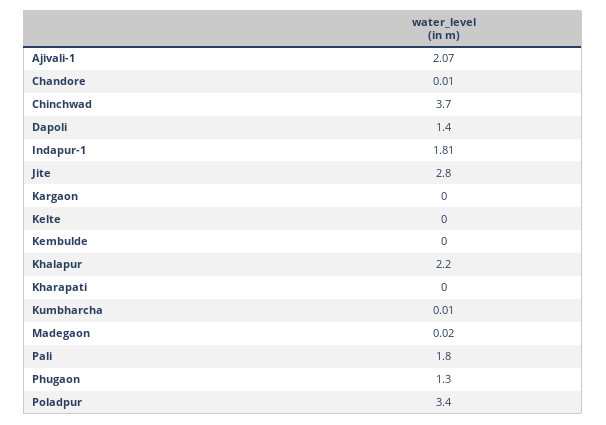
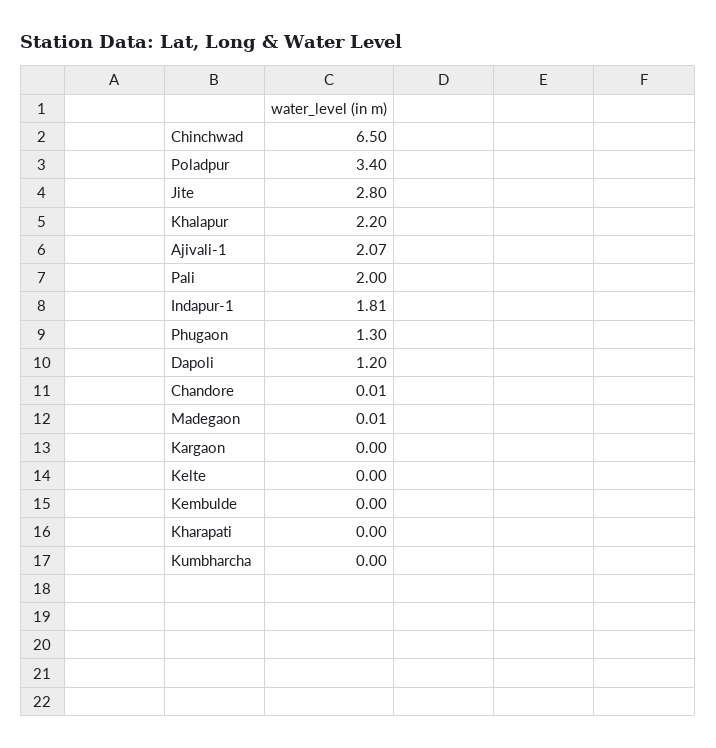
  {
    "Ajivali-1": 2.07,
    "Chandore": 0.01,
-   "Chinchwad": 3.7,
+   "Chinchwad": 6.5,
-   "Dapoli": 1.4,
+   "Dapoli": 1.2,
    "Indapur-1": 1.81,
    "Jite": 2.8,
    "Kargaon": 0,
    "Kelte": 0,
    "Kembulde": 0,
    "Khalapur": 2.2,
    "Kharapati": 0,
-   "Kumbharcha": 0.01,
+   "Kumbharcha": 0,
-   "Madegaon": 0.02,
+   "Madegaon": 0.01,
-   "Pali": 1.8,
+   "Pali": 2,
    "Phugaon": 1.3,
    "Poladpur": 3.4
  }

